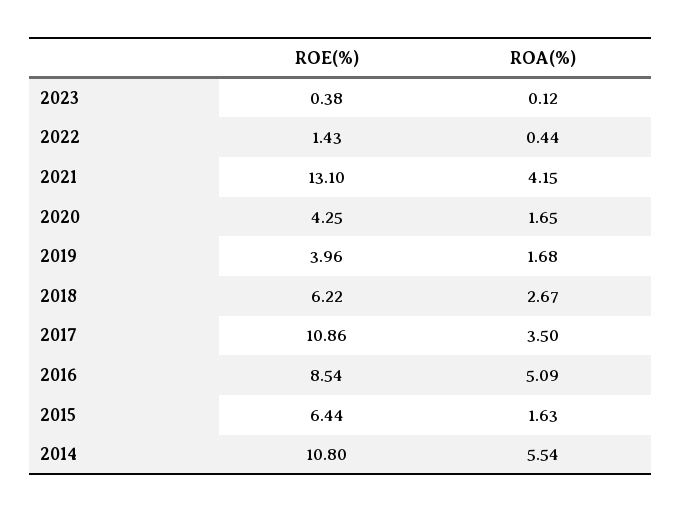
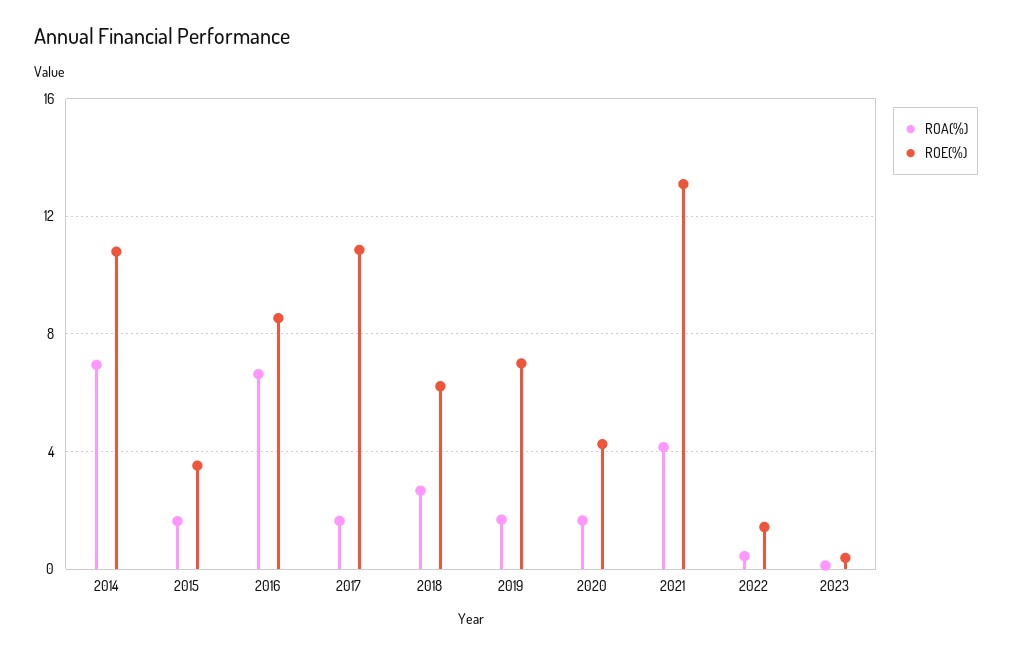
  {
    "ROE(%)": {
      "2023": 0.38,
      "2022": 1.43,
      "2021": 13.1,
      "2020": 4.25,
-     "2019": 3.96,
+     "2019": 7,
      "2018": 6.22,
      "2017": 10.86,
      "2016": 8.54,
-     "2015": 6.44,
+     "2015": 3.5,
      "2014": 10.8
    },
    "ROA(%)": {
      "2023": 0.12,
      "2022": 0.44,
      "2021": 4.15,
      "2020": 1.65,
      "2019": 1.68,
      "2018": 2.67,
-     "2017": 3.5,
+     "2017": 1.5,
-     "2016": 5.09,
+     "2016": 6.5,
      "2015": 1.63,
-     "2014": 5.54
+     "2014": 7
    }
  }

